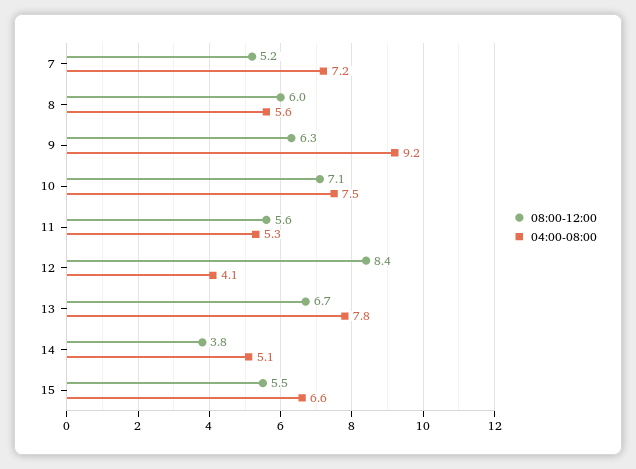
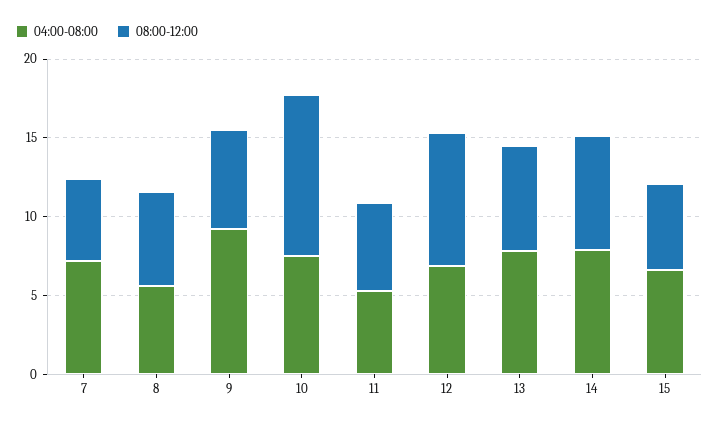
  {
    "08:00-12:00": {
      "7": 5.2,
      "8": 6,
      "9": 6.3,
-     "10": 7.1,
+     "10": 10,
      "11": 5.6,
      "12": 8.4,
      "13": 6.7,
-     "14": 3.8,
+     "14": 7,
      "15": 5.5
    },
    "04:00-08:00": {
      "7": 7.2,
      "8": 5.6,
      "9": 9.2,
      "10": 7.5,
      "11": 5.3,
-     "12": 4.1,
+     "12": 7,
      "13": 7.8,
-     "14": 5.1,
+     "14": 8,
      "15": 6.6
    }
  }

